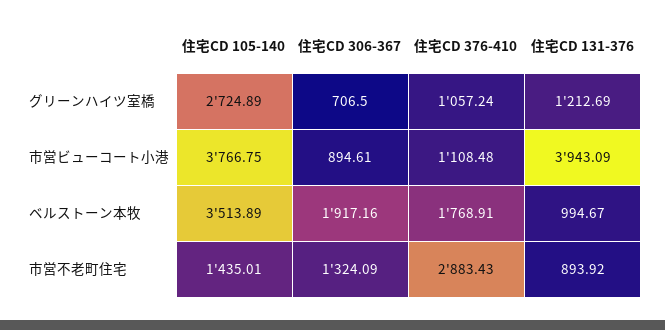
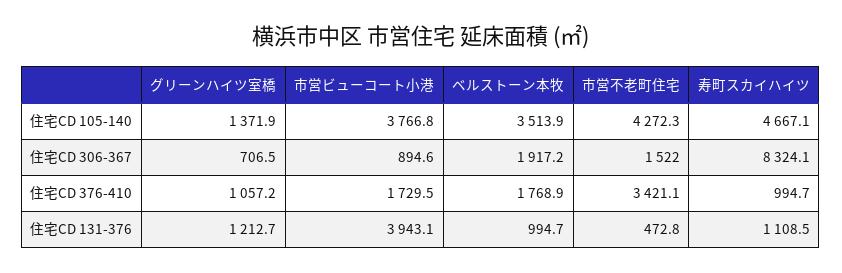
  {
    "住宅CD 105-140": {
-     "グリーンハイツ室橋": 2724.89,
+     "グリーンハイツ室橋": 1371.9,
      "市営ビューコート小港": 3766.75,
      "ベルストーン本牧": 3513.89,
-     "市営不老町住宅": 1435.01
+     "市営不老町住宅": 4272.3,
+     "寿町スカイハイツ": 4667.1
    },
    "住宅CD 306-367": {
      "グリーンハイツ室橋": 706.5,
      "市営ビューコート小港": 894.61,
      "ベルストーン本牧": 1917.16,
-     "市営不老町住宅": 1324.09
+     "市営不老町住宅": 1522,
+     "寿町スカイハイツ": 8324.1
    },
    "住宅CD 376-410": {
      "グリーンハイツ室橋": 1057.24,
-     "市営ビューコート小港": 1108.48,
+     "市営ビューコート小港": 1729.5,
      "ベルストーン本牧": 1768.91,
-     "市営不老町住宅": 2883.43
+     "市営不老町住宅": 3421.1,
+     "寿町スカイハイツ": 994.7
    },
    "住宅CD 131-376": {
      "グリーンハイツ室橋": 1212.69,
      "市営ビューコート小港": 3943.09,
      "ベルストーン本牧": 994.67,
-     "市営不老町住宅": 893.92
+     "市営不老町住宅": 472.8,
+     "寿町スカイハイツ": 1108.5
    }
  }

